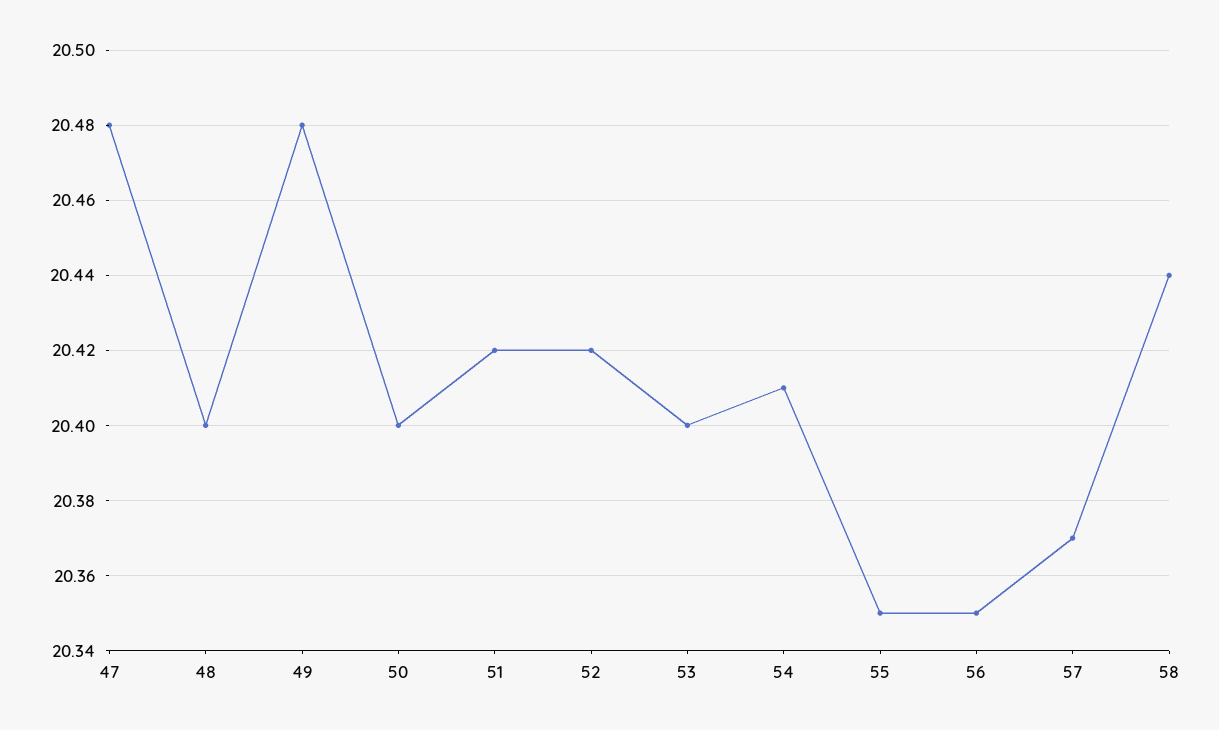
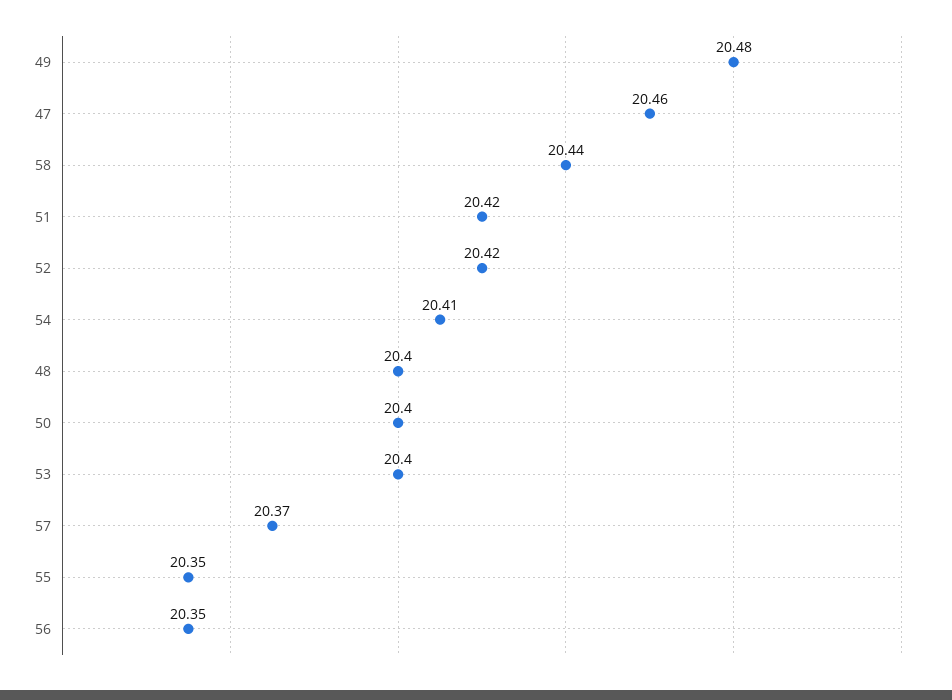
  {
-   "47": 20.48,
+   "47": 20.46,
    "48": 20.4,
    "49": 20.48,
    "50": 20.4,
    "51": 20.42,
    "52": 20.42,
    "53": 20.4,
    "54": 20.41,
    "55": 20.35,
    "56": 20.35,
    "57": 20.37,
    "58": 20.44
  }

